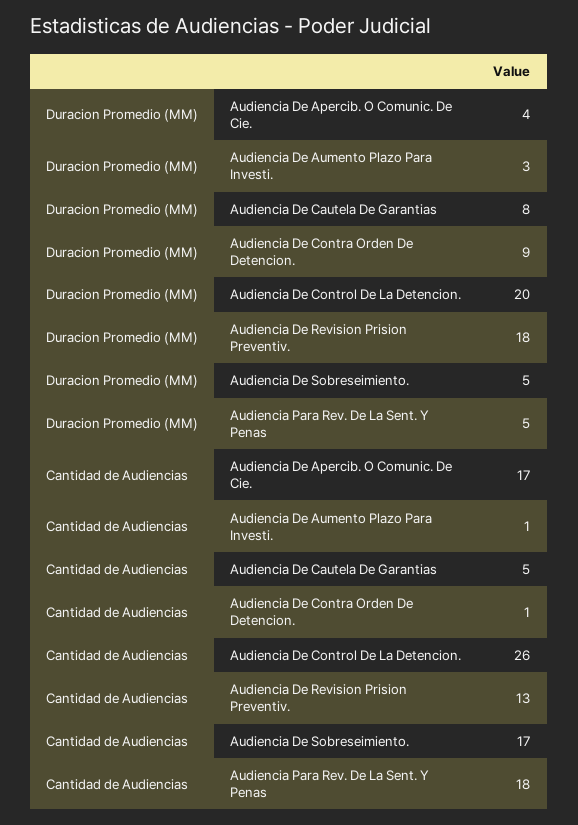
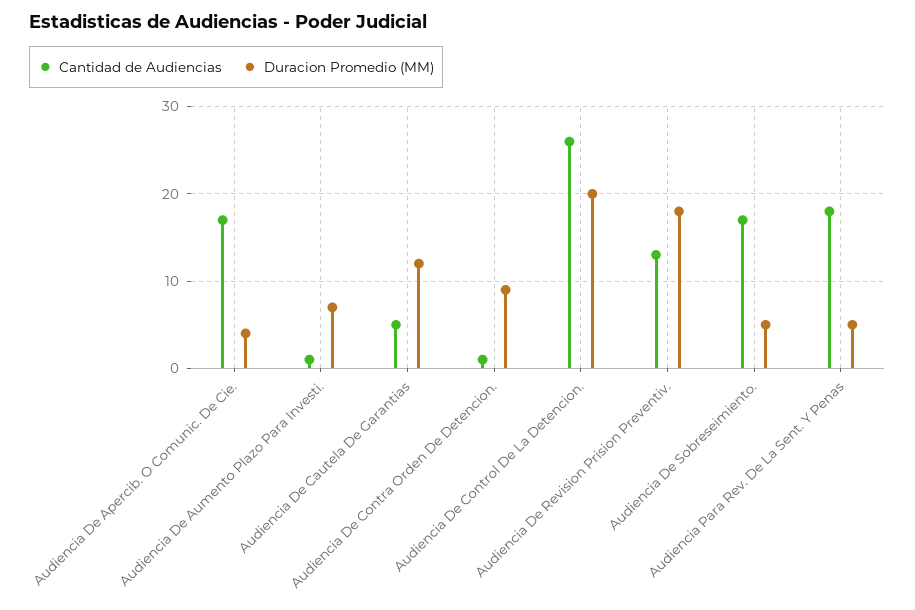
  {
    "Duracion Promedio (MM)": {
      "Audiencia De Apercib. O Comunic. De Cie.": 4,
-     "Audiencia De Aumento Plazo Para Investi.": 3,
+     "Audiencia De Aumento Plazo Para Investi.": 7,
-     "Audiencia De Cautela De Garantias": 8,
+     "Audiencia De Cautela De Garantias": 12,
      "Audiencia De Contra Orden De Detencion.": 9,
      "Audiencia De Control De La Detencion.": 20,
      "Audiencia De Revision Prision Preventiv.": 18,
      "Audiencia De Sobreseimiento.": 5,
      "Audiencia Para Rev. De La Sent. Y Penas": 5
    },
    "Cantidad de Audiencias": {
      "Audiencia De Apercib. O Comunic. De Cie.": 17,
      "Audiencia De Aumento Plazo Para Investi.": 1,
      "Audiencia De Cautela De Garantias": 5,
      "Audiencia De Contra Orden De Detencion.": 1,
      "Audiencia De Control De La Detencion.": 26,
      "Audiencia De Revision Prision Preventiv.": 13,
      "Audiencia De Sobreseimiento.": 17,
      "Audiencia Para Rev. De La Sent. Y Penas": 18
    }
  }

